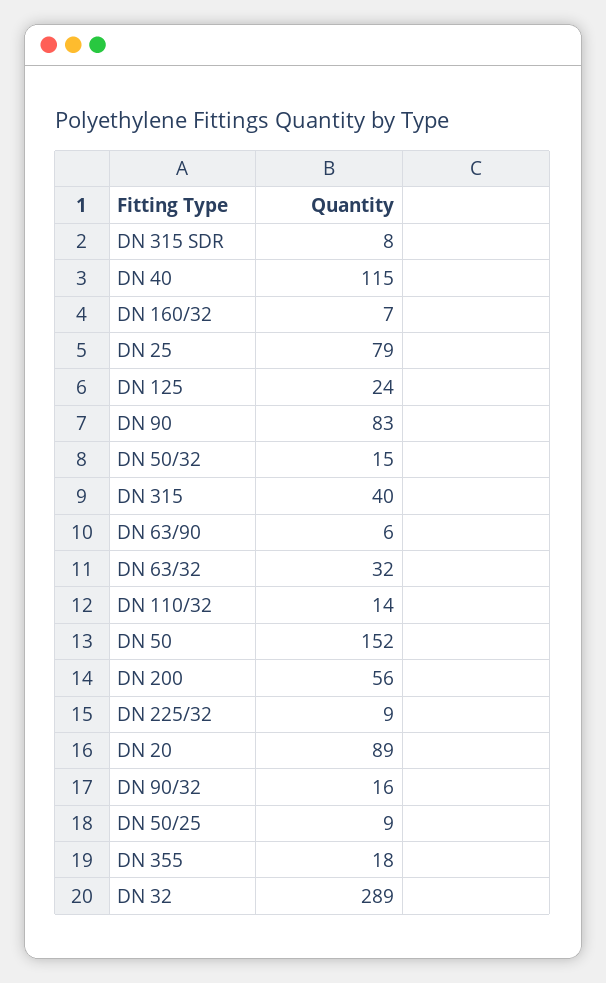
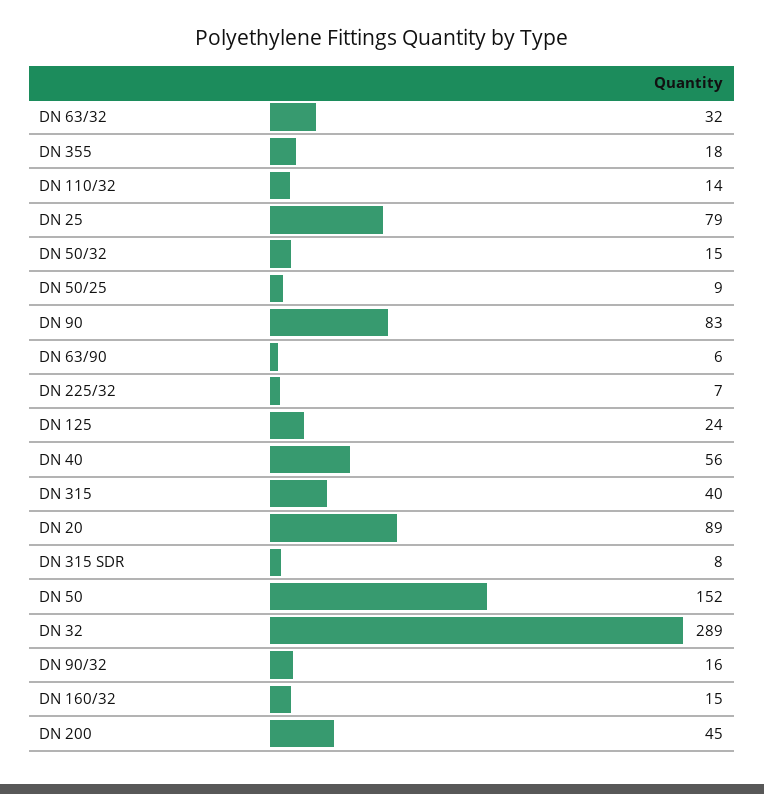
  {
    "DN 315 SDR": 8,
-   "DN 40": 115,
+   "DN 40": 56,
-   "DN 160/32": 7,
+   "DN 160/32": 15,
    "DN 25": 79,
    "DN 125": 24,
    "DN 90": 83,
    "DN 50/32": 15,
    "DN 315": 40,
    "DN 63/90": 6,
    "DN 63/32": 32,
    "DN 110/32": 14,
    "DN 50": 152,
-   "DN 200": 56,
+   "DN 200": 45,
-   "DN 225/32": 9,
+   "DN 225/32": 7,
    "DN 20": 89,
    "DN 90/32": 16,
    "DN 50/25": 9,
    "DN 355": 18,
    "DN 32": 289
  }

